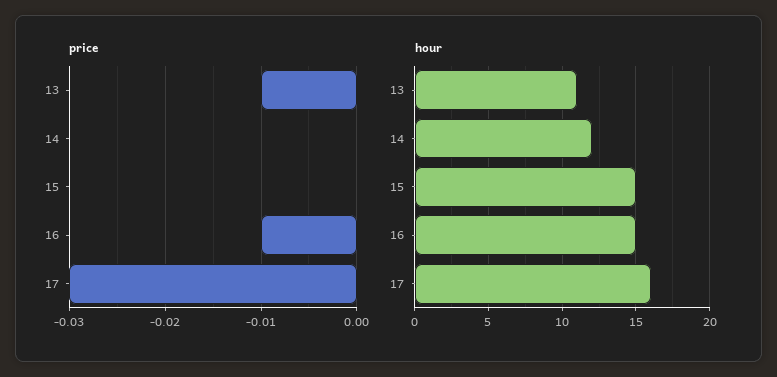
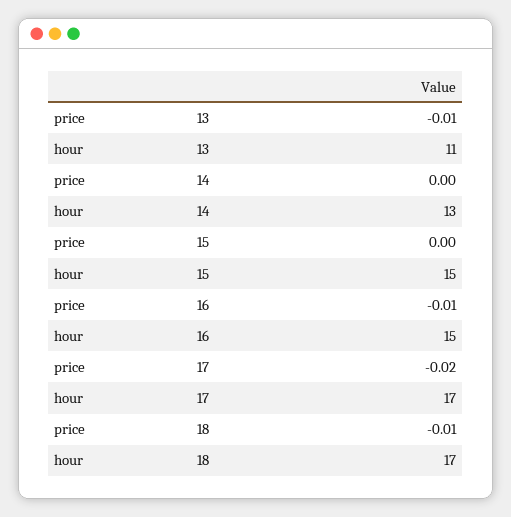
  {
    "price": {
      "13": -0.01,
      "14": 0,
      "15": 0,
      "16": -0.01,
-     "17": -0.03
+     "17": -0.02,
+     "18": -0.01
    },
    "hour": {
      "13": 11,
-     "14": 12,
+     "14": 13,
      "15": 15,
      "16": 15,
-     "17": 16
+     "17": 17,
+     "18": 17
    }
  }

